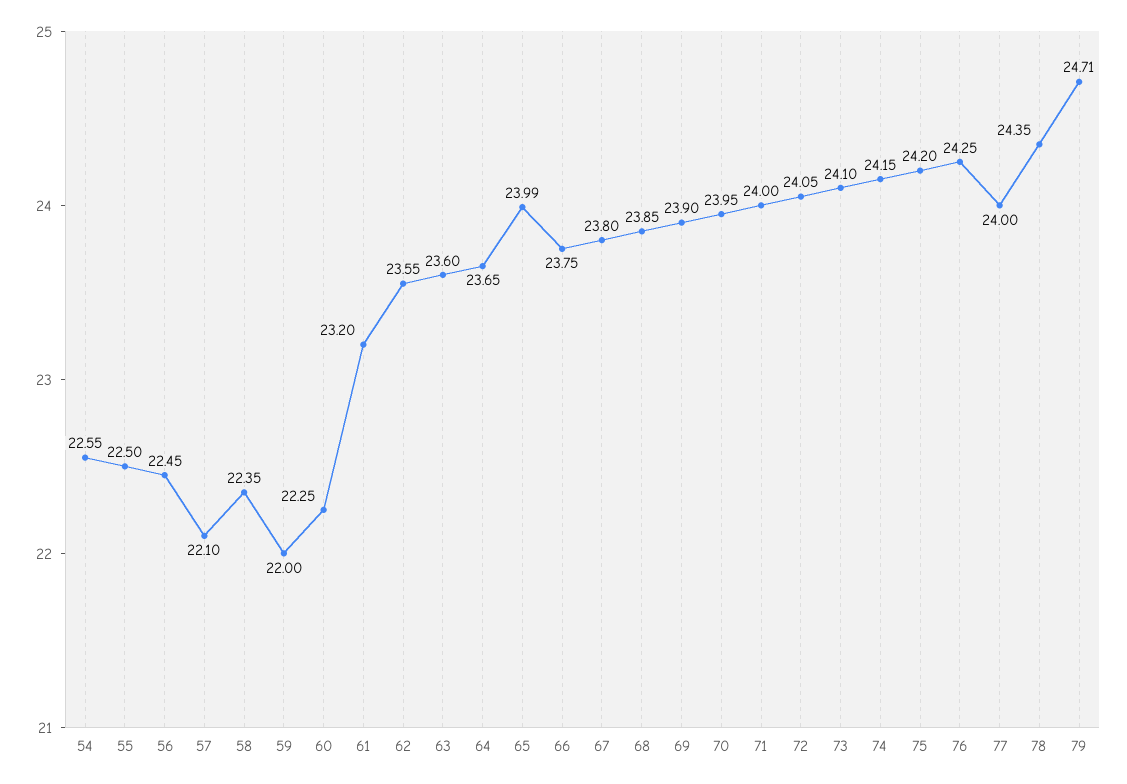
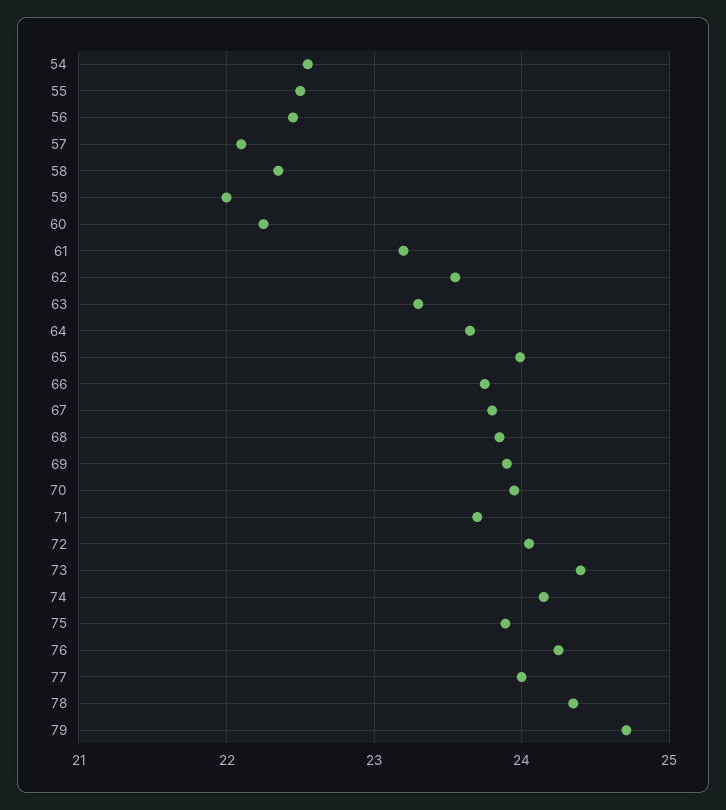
  {
    "54": 22.55,
    "55": 22.5,
    "56": 22.45,
    "57": 22.1,
    "58": 22.35,
    "59": 22,
    "60": 22.25,
    "61": 23.2,
    "62": 23.55,
-   "63": 23.6,
+   "63": 23.3,
    "64": 23.65,
    "65": 23.99,
    "66": 23.75,
    "67": 23.8,
    "68": 23.85,
    "69": 23.9,
    "70": 23.95,
-   "71": 24,
+   "71": 23.7,
    "72": 24.05,
-   "73": 24.1,
+   "73": 24.4,
    "74": 24.15,
-   "75": 24.2,
+   "75": 23.9,
    "76": 24.25,
    "77": 24,
    "78": 24.35,
    "79": 24.71
  }

